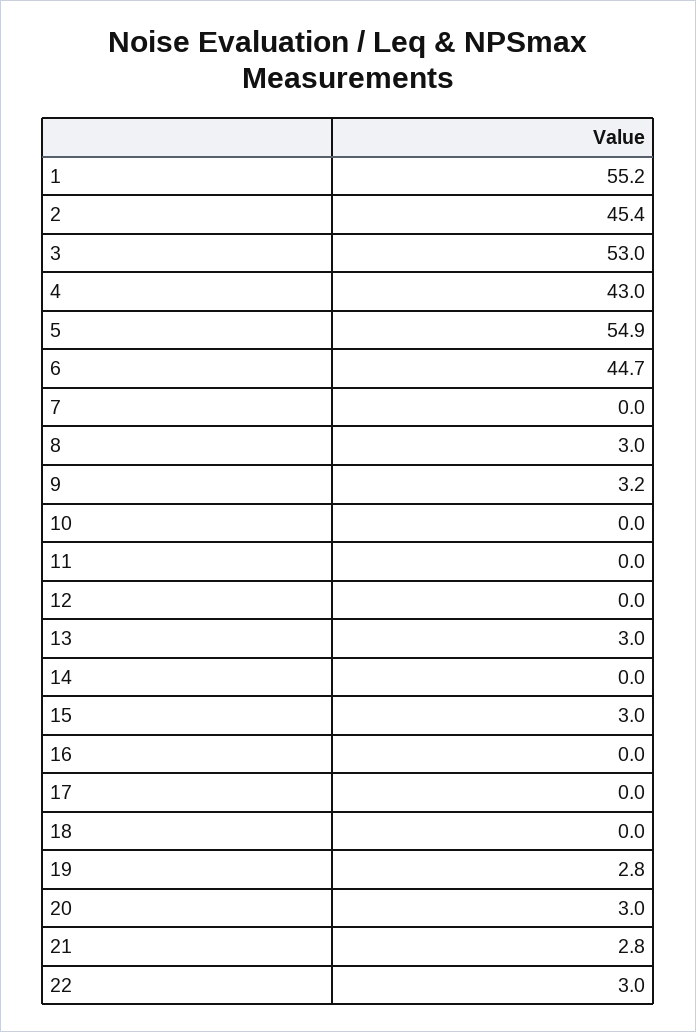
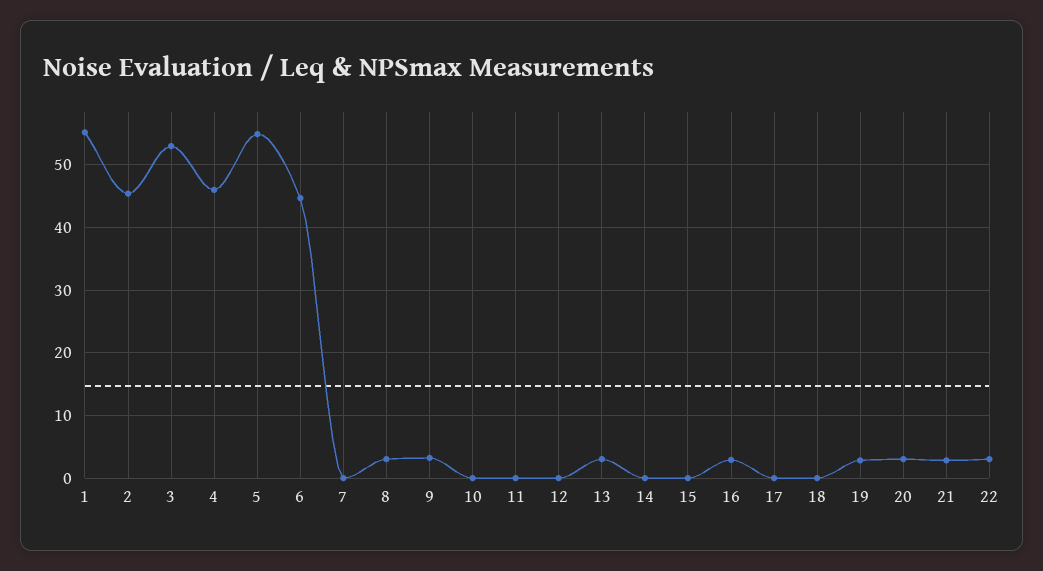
  {
    "1": 55.2,
    "2": 45.4,
    "3": 53,
-   "4": 43,
+   "4": 46,
    "5": 54.9,
    "6": 44.7,
    "7": 0,
    "8": 3,
    "9": 3.2,
    "10": 0,
    "11": 0,
    "12": 0,
    "13": 3,
    "14": 0,
-   "15": 3,
+   "15": 0,
-   "16": 0,
+   "16": 3,
    "17": 0,
    "18": 0,
    "19": 2.8,
    "20": 3,
    "21": 2.8,
    "22": 3
  }

